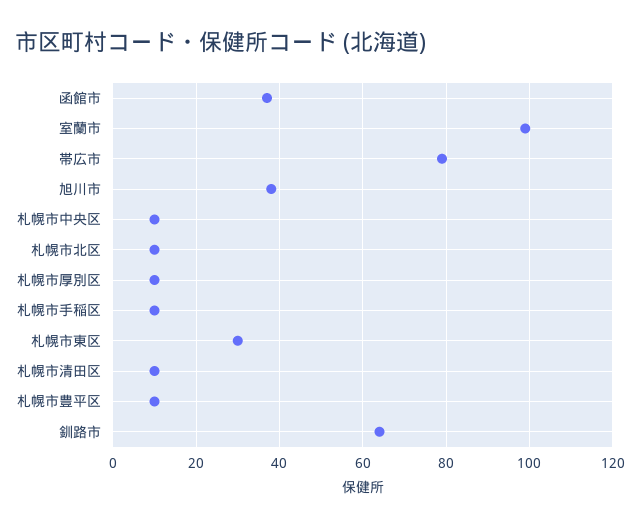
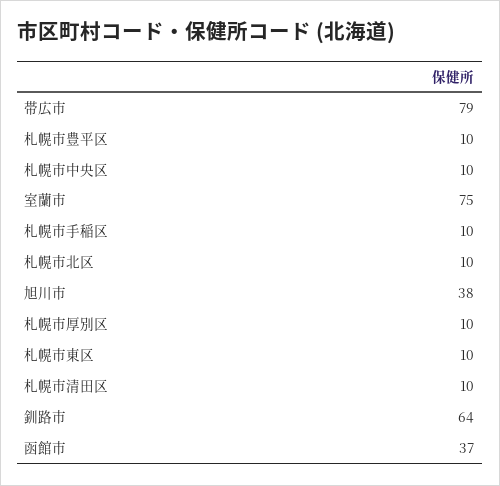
  {
    "函館市": 37,
-   "室蘭市": 100,
+   "室蘭市": 75,
    "帯広市": 79,
    "旭川市": 38,
    "札幌市中央区": 10,
    "札幌市北区": 10,
    "札幌市厚別区": 10,
    "札幌市手稲区": 10,
-   "札幌市東区": 30,
+   "札幌市東区": 10,
    "札幌市清田区": 10,
    "札幌市豊平区": 10,
    "釧路市": 64
  }

